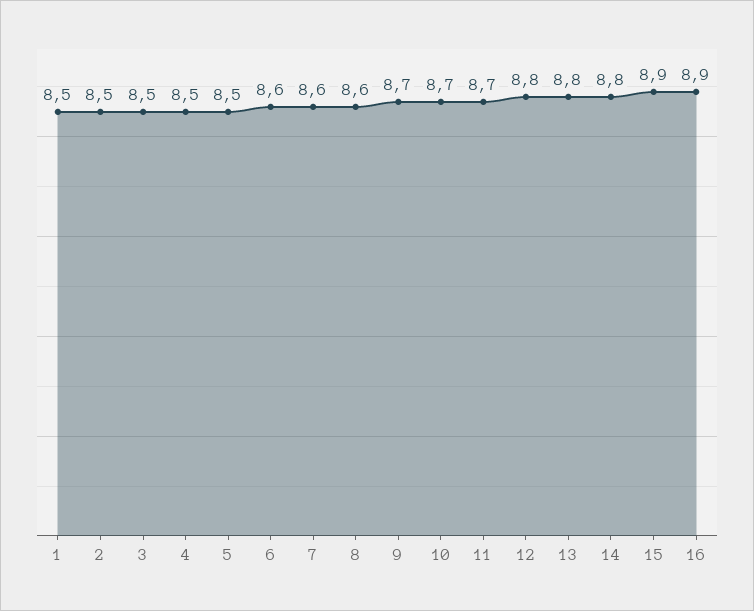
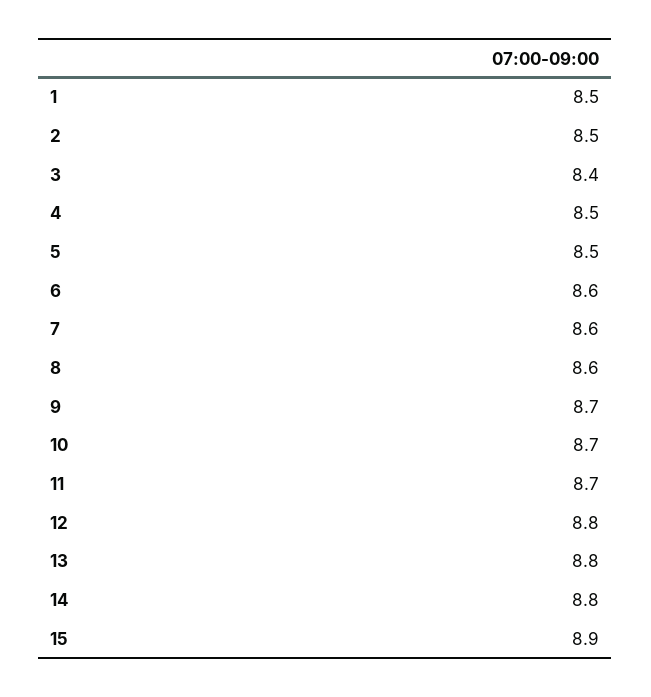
  {
    "1": 8.5,
    "2": 8.5,
-   "3": 8.5,
+   "3": 8.4,
    "4": 8.5,
    "5": 8.5,
    "6": 8.6,
    "7": 8.6,
    "8": 8.6,
    "9": 8.7,
    "10": 8.7,
    "11": 8.7,
    "12": 8.8,
    "13": 8.8,
    "14": 8.8,
-   "15": 8.9,
+   "15": 8.9
-   "16": 8.9
  }

